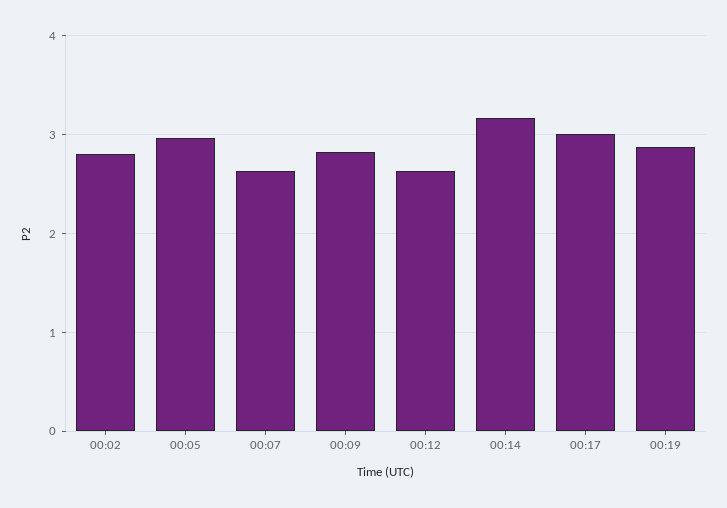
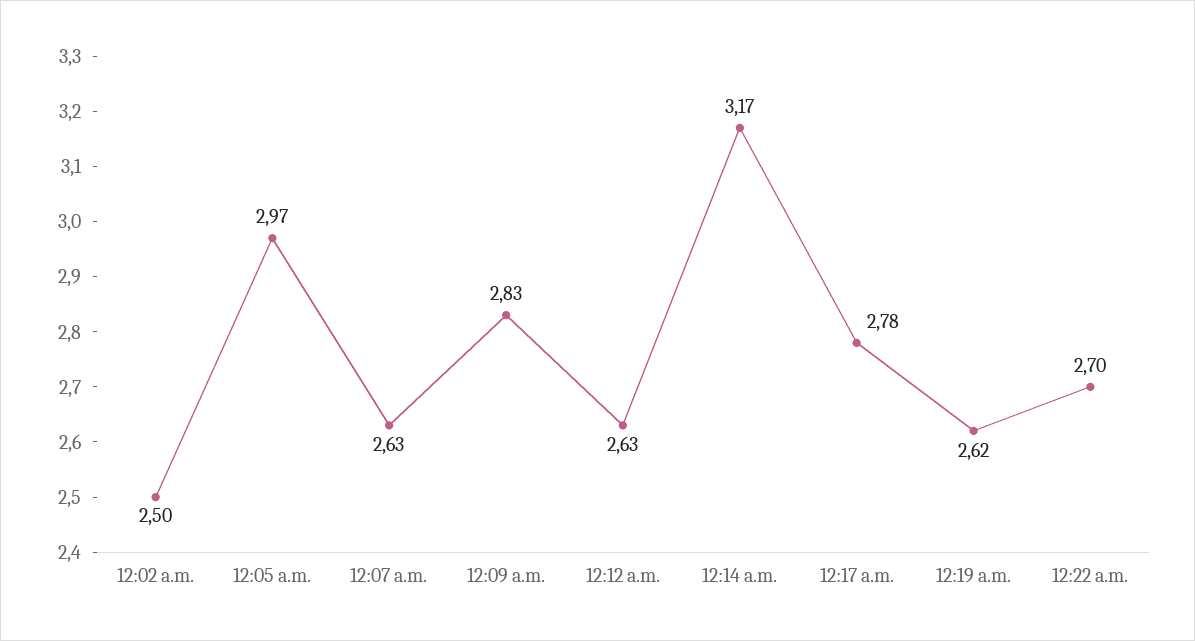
  {
-   "00:02": 2.8,
+   "00:02": 2.5,
    "00:05": 2.97,
    "00:07": 2.63,
    "00:09": 2.83,
    "00:12": 2.63,
    "00:14": 3.17,
-   "00:17": 3,
+   "00:17": 2.78,
-   "00:19": 2.9
+   "00:19": 2.62,
+   "12:22 a.m.": 2.7
  }

